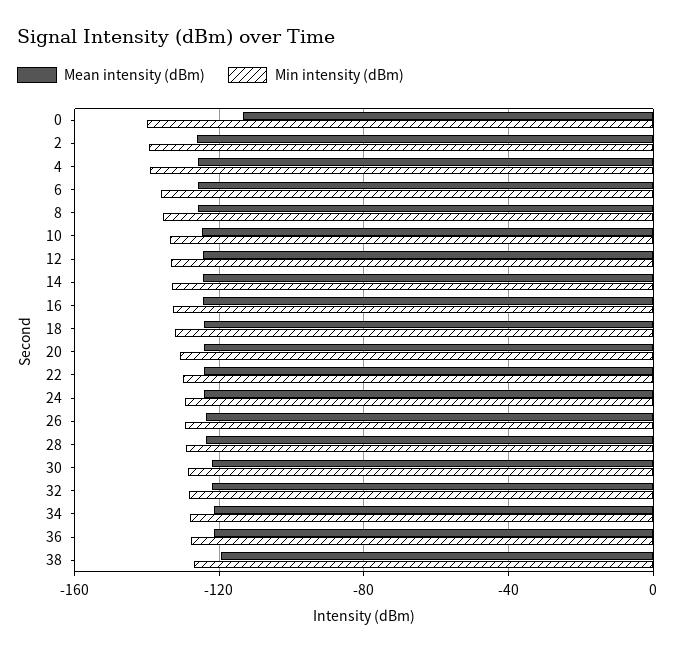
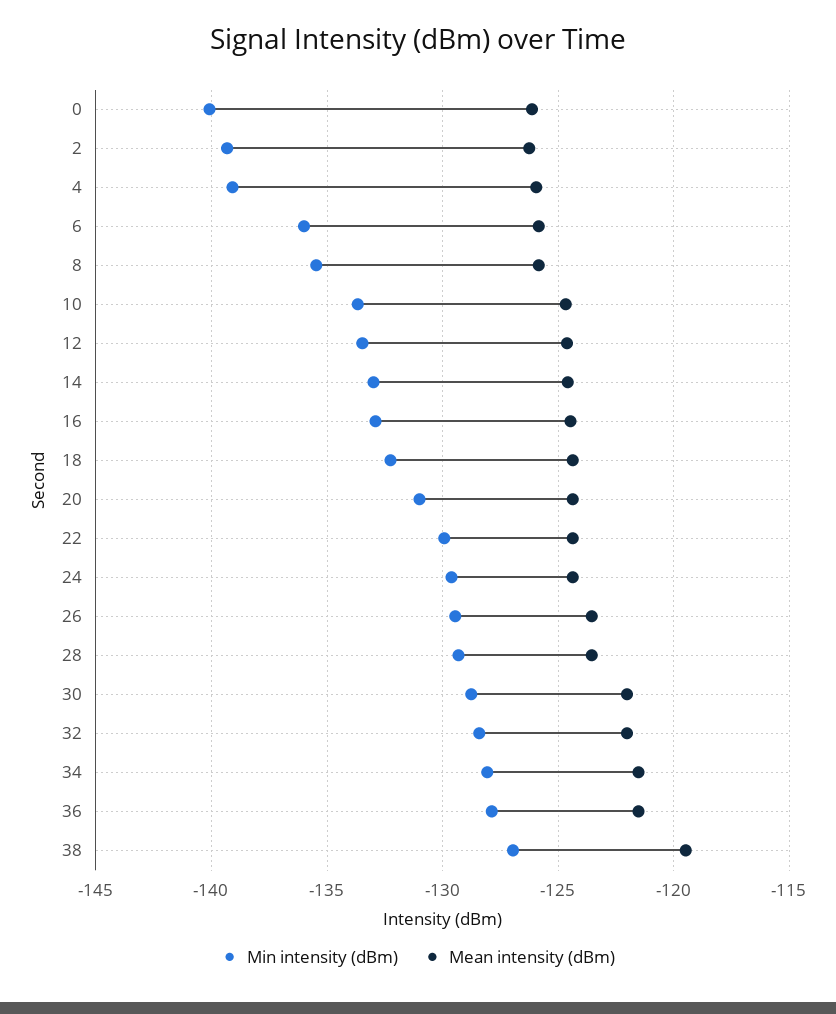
  {
    "Mean intensity (dBm)": {
-     "0": -115,
+     "0": -126,
      "2": -126.5,
      "4": -126,
      "6": -126,
      "8": -126,
      "10": -124.5,
      "12": -124.5,
      "14": -124.5,
      "16": -124.5,
      "18": -124.5,
      "20": -124.5,
      "22": -124.5,
      "24": -124.5,
      "26": -123.5,
      "28": -123.5,
      "30": -122,
      "32": -122,
      "34": -121.5,
      "36": -121.5,
      "38": -119.5
    },
    "Min intensity (dBm)": {
      "0": -140,
      "2": -139.5,
      "4": -139,
      "6": -136,
      "8": -135.5,
      "10": -133.5,
      "12": -133.5,
      "14": -133,
      "16": -133,
      "18": -132.5,
      "20": -131,
      "22": -130,
      "24": -129.5,
      "26": -129.5,
      "28": -129.5,
      "30": -129,
      "32": -128.5,
      "34": -128,
      "36": -128,
      "38": -127
    }
  }

